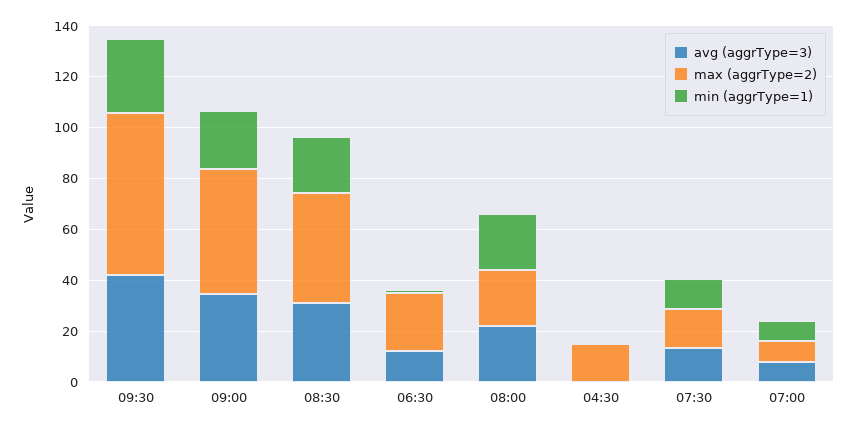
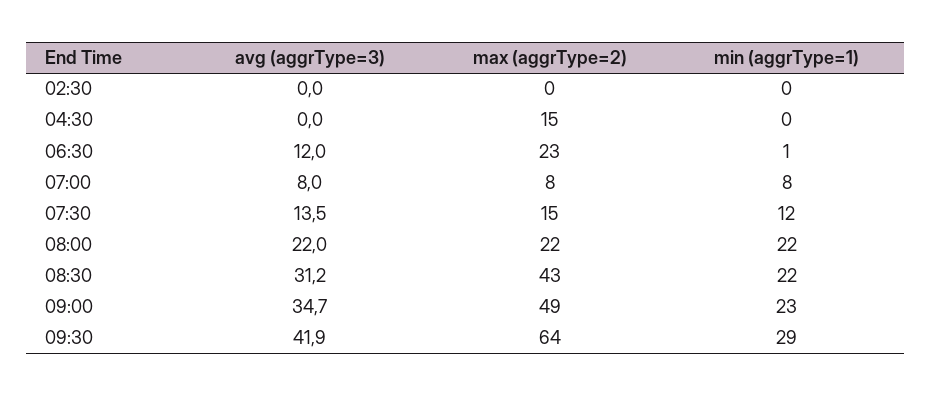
  {
    "avg (aggrType=3)": {
      "09:30": 41.9,
      "09:00": 34.7,
      "08:30": 31.2,
      "06:30": 12,
      "08:00": 22,
      "04:30": 0,
      "07:30": 13.5,
-     "07:00": 8
+     "07:00": 8,
+     "02:30": 0
    },
    "max (aggrType=2)": {
      "09:30": 64,
      "09:00": 49,
      "08:30": 43,
      "06:30": 23,
      "08:00": 22,
      "04:30": 15,
      "07:30": 15,
-     "07:00": 8
+     "07:00": 8,
+     "02:30": 0
    },
    "min (aggrType=1)": {
      "09:30": 29,
      "09:00": 23,
      "08:30": 22,
      "06:30": 1,
      "08:00": 22,
      "04:30": 0,
      "07:30": 12,
-     "07:00": 8
+     "07:00": 8,
+     "02:30": 0
    }
  }

